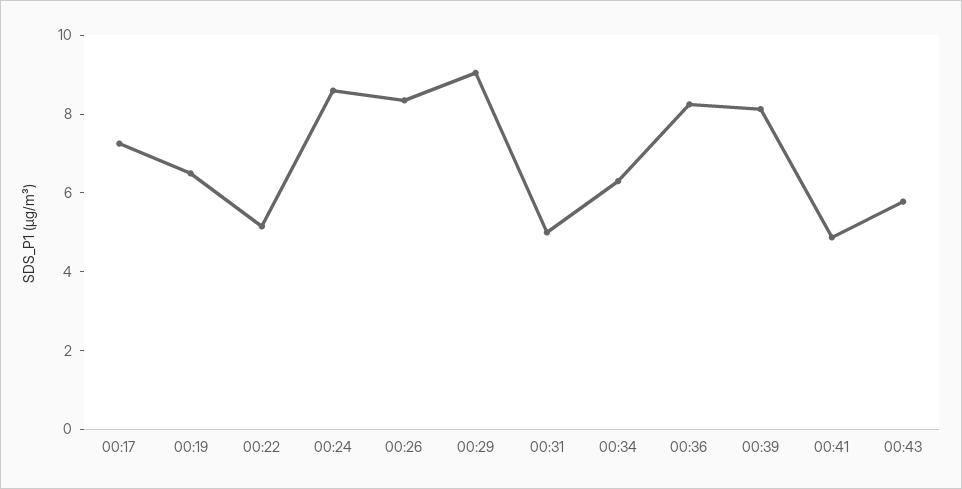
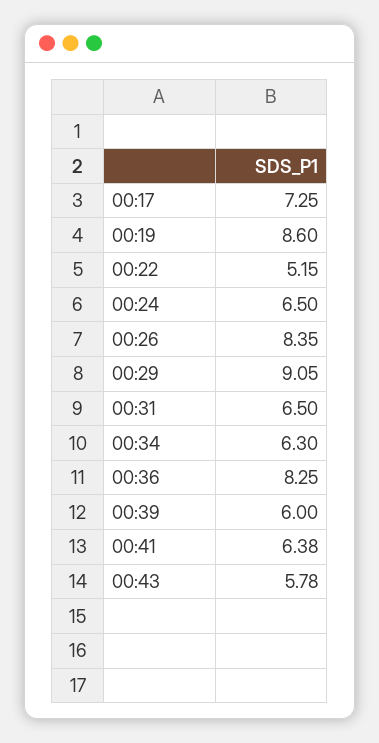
  {
    "00:17": 7.25,
-   "00:19": 6.5,
+   "00:19": 8.6,
    "00:22": 5.15,
-   "00:24": 8.5,
+   "00:24": 6.5,
    "00:26": 8.35,
    "00:29": 9.05,
-   "00:31": 5,
+   "00:31": 6.5,
    "00:34": 6.3,
    "00:36": 8.25,
-   "00:39": 8,
+   "00:39": 6,
-   "00:41": 5,
+   "00:41": 6.38,
    "00:43": 5.78
  }

